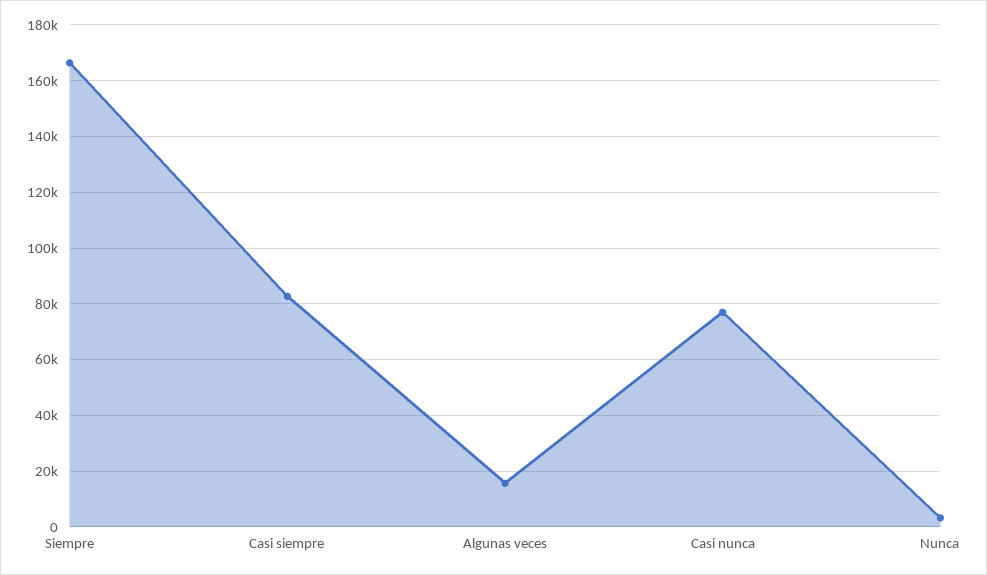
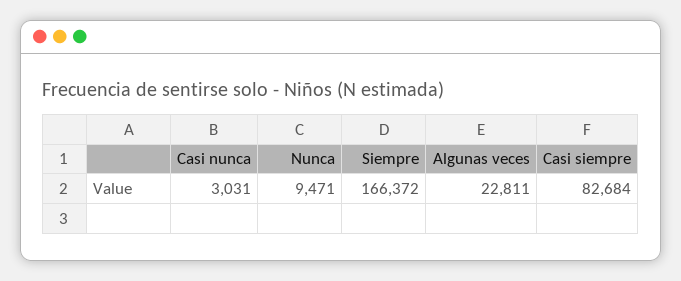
  {
    "Siempre": 166372,
    "Casi siempre": 82684,
-   "Algunas veces": 15000,
+   "Algunas veces": 22811,
-   "Casi nunca": 77500,
+   "Casi nunca": 3031,
-   "Nunca": 2500
+   "Nunca": 9471
  }

